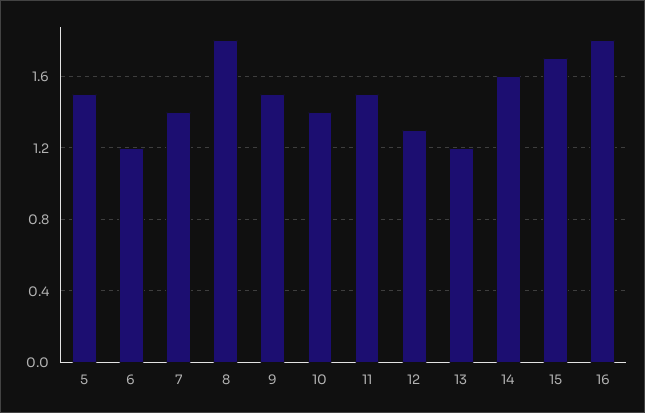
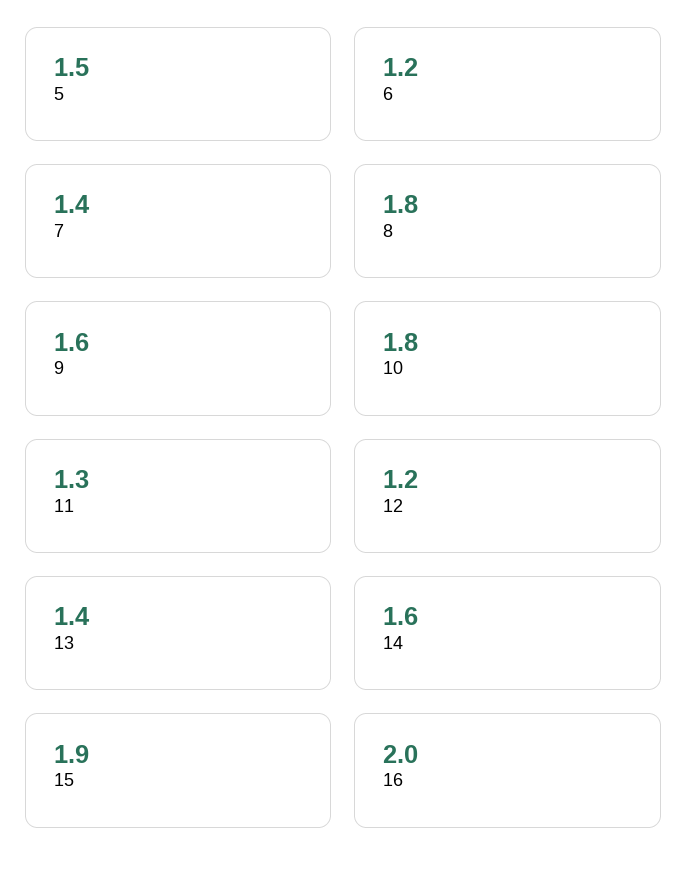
  {
    "5": 1.5,
    "6": 1.2,
    "7": 1.4,
    "8": 1.8,
-   "9": 1.5,
+   "9": 1.6,
-   "10": 1.4,
+   "10": 1.8,
-   "11": 1.5,
+   "11": 1.3,
-   "12": 1.3,
+   "12": 1.2,
-   "13": 1.2,
+   "13": 1.4,
    "14": 1.6,
-   "15": 1.7,
+   "15": 1.9,
-   "16": 1.8
+   "16": 2
  }

